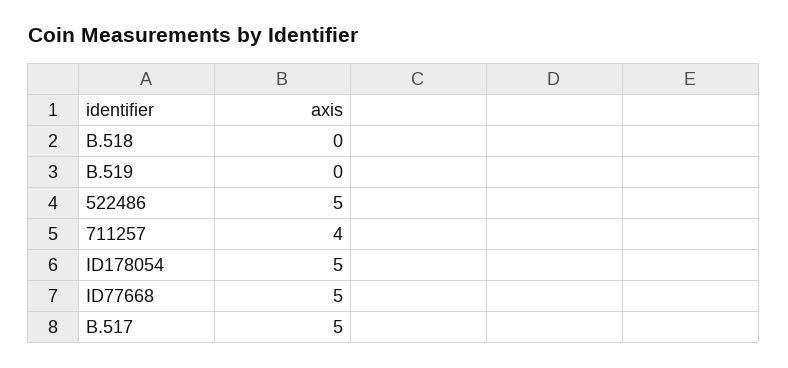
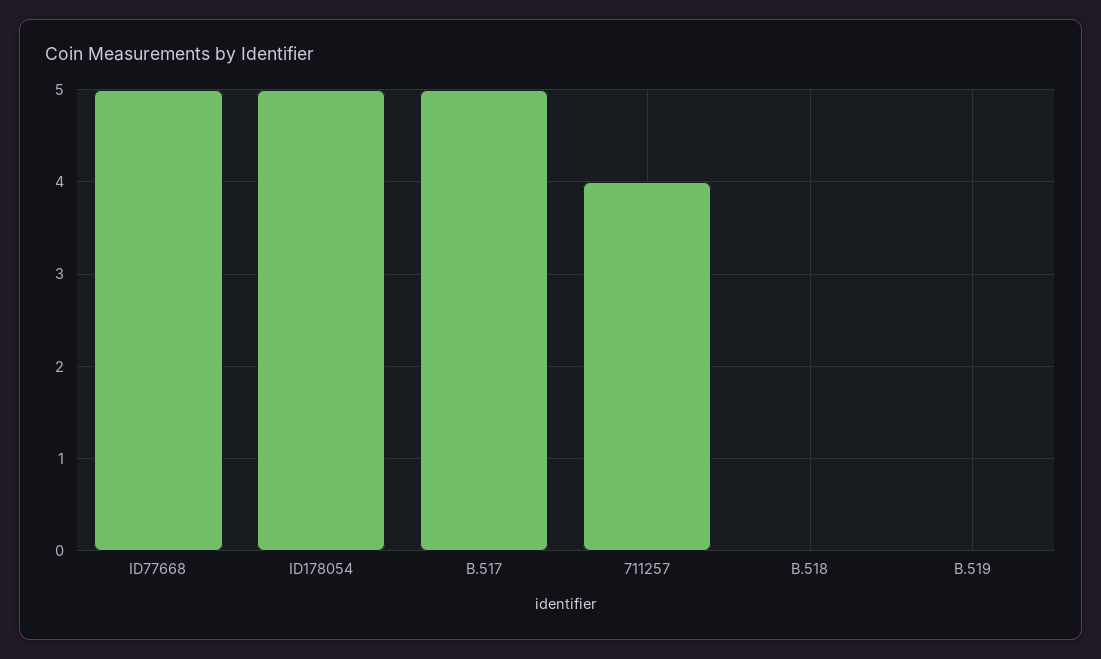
  {
    "B.518": 0,
    "B.519": 0,
-   "522486": 5,
    "711257": 4,
    "ID178054": 5,
    "ID77668": 5,
    "B.517": 5
  }

